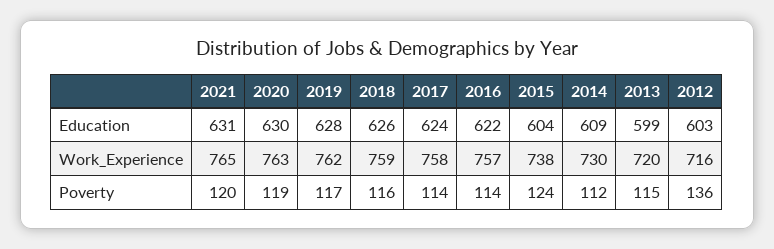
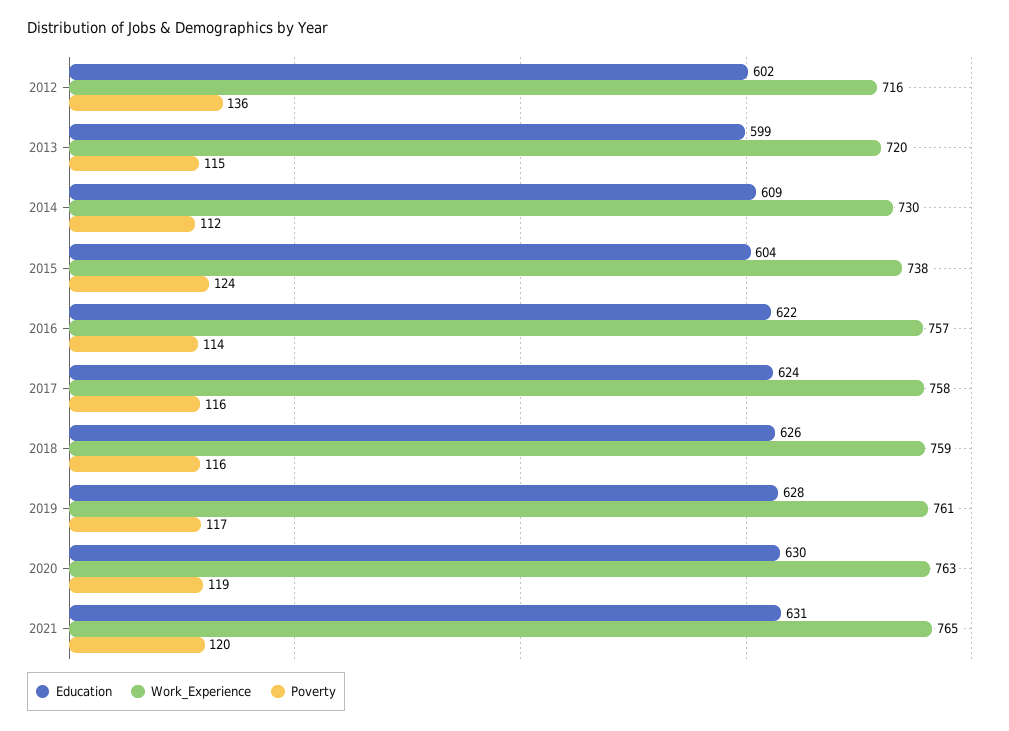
  {
    "Education": {
      "2021": 631,
      "2020": 630,
      "2019": 628,
      "2018": 626,
      "2017": 624,
      "2016": 622,
      "2015": 604,
      "2014": 609,
      "2013": 599,
-     "2012": 603
+     "2012": 602
    },
    "Work_Experience": {
      "2021": 765,
      "2020": 763,
-     "2019": 762,
+     "2019": 761,
      "2018": 759,
      "2017": 758,
      "2016": 757,
      "2015": 738,
      "2014": 730,
      "2013": 720,
      "2012": 716
    },
    "Poverty": {
      "2021": 120,
      "2020": 119,
      "2019": 117,
      "2018": 116,
-     "2017": 114,
+     "2017": 116,
      "2016": 114,
      "2015": 124,
      "2014": 112,
      "2013": 115,
      "2012": 136
    }
  }

